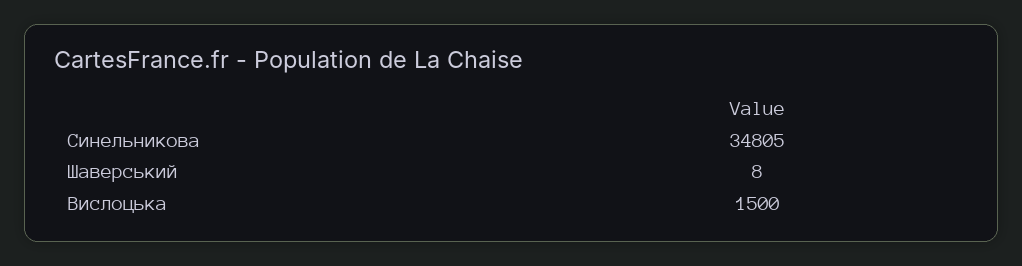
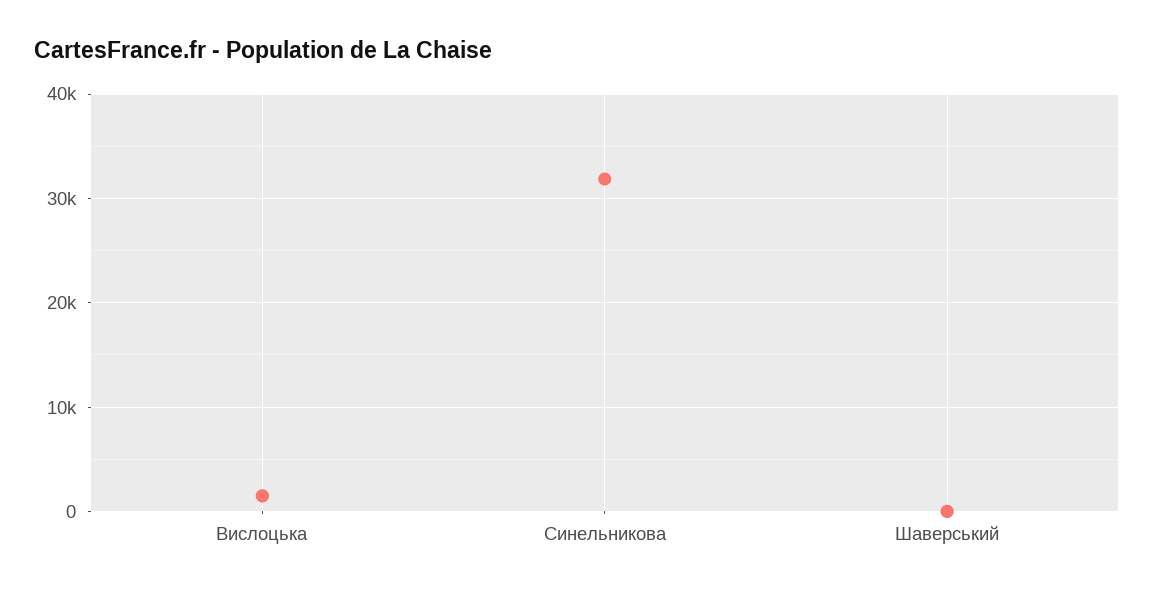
  {
-   "Синельникова": 34805,
+   "Синельникова": 32000,
    "Шаверський": 8,
    "Вислоцька": 1500
  }

